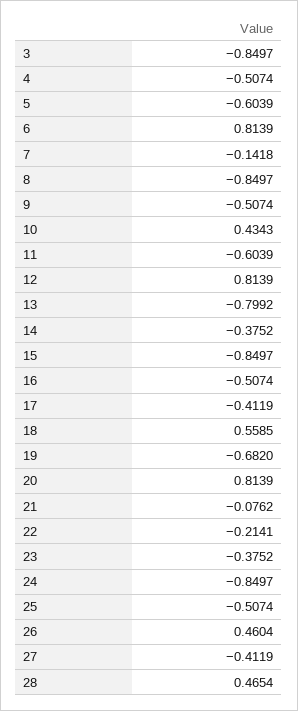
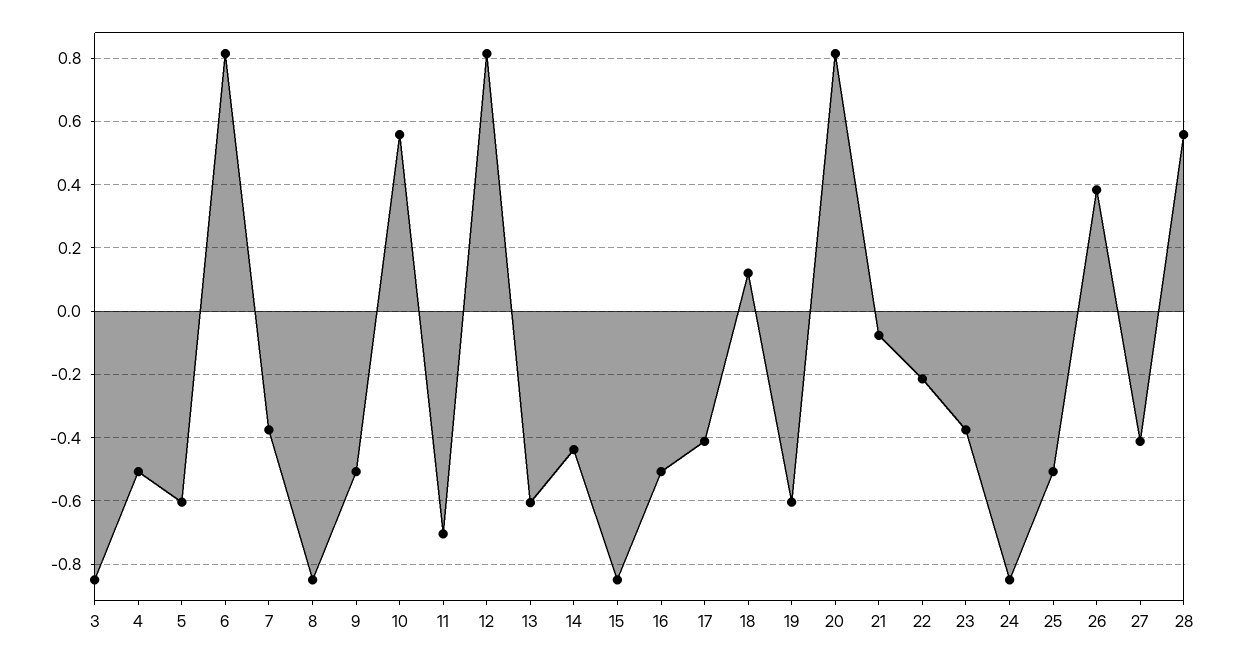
  {
    "3": -0.8497,
    "4": -0.5074,
    "5": -0.6039,
    "6": 0.8139,
-   "7": -0.1418,
+   "7": -0.38,
    "8": -0.8497,
    "9": -0.5074,
-   "10": 0.4343,
+   "10": 0.56,
-   "11": -0.6039,
+   "11": -0.7,
    "12": 0.8139,
-   "13": -0.7992,
+   "13": -0.6,
-   "14": -0.3752,
+   "14": -0.44,
    "15": -0.8497,
    "16": -0.5074,
    "17": -0.4119,
-   "18": 0.5585,
+   "18": 0.12,
-   "19": -0.682,
+   "19": -0.6,
    "20": 0.8139,
    "21": -0.0762,
    "22": -0.2141,
    "23": -0.3752,
    "24": -0.8497,
    "25": -0.5074,
-   "26": 0.4604,
+   "26": 0.38,
    "27": -0.4119,
-   "28": 0.4654
+   "28": 0.56
  }

